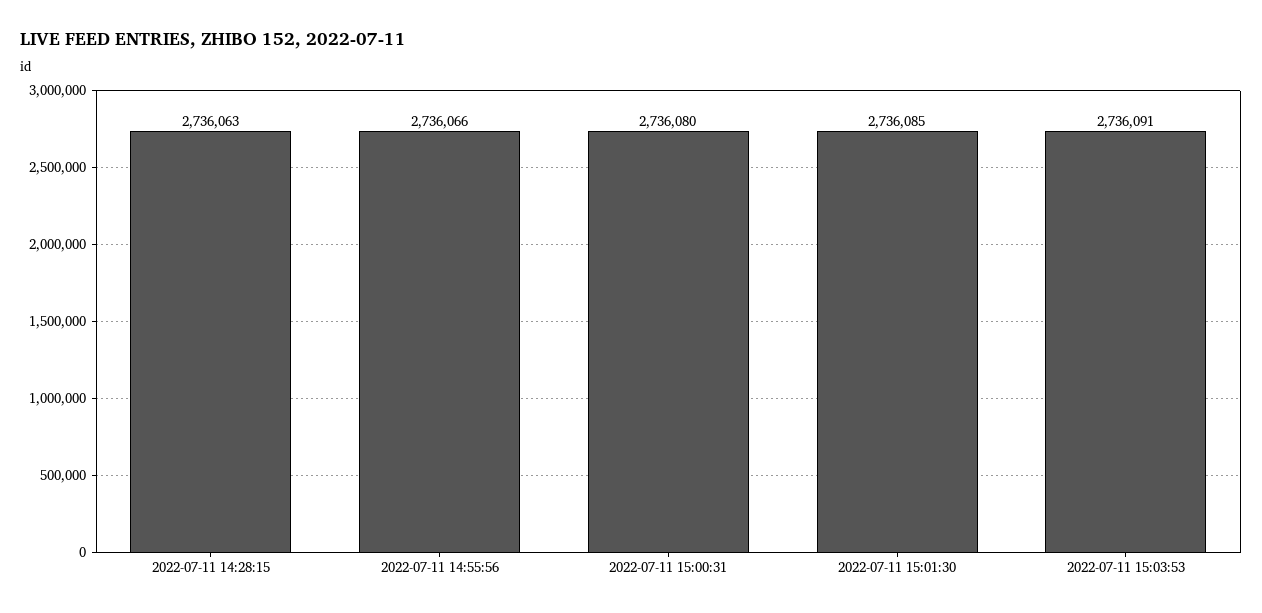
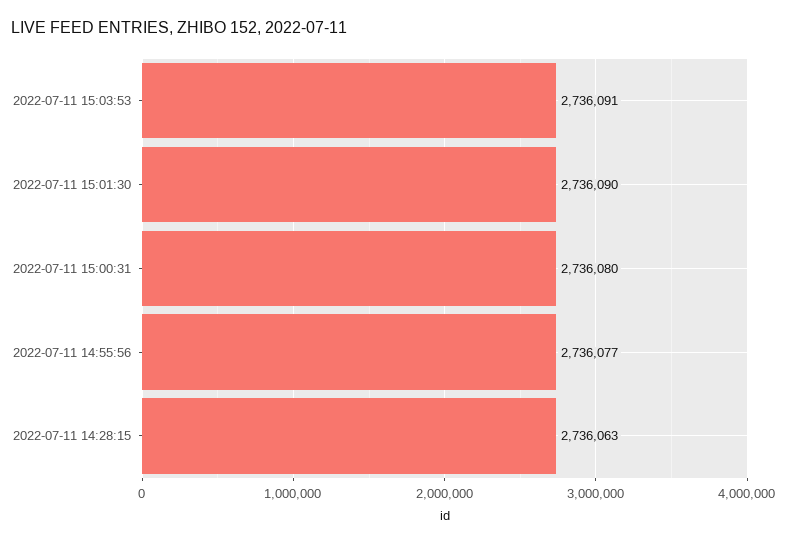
  {
    "2022-07-11 14:28:15": 2736063,
-   "2022-07-11 14:55:56": 2736066,
+   "2022-07-11 14:55:56": 2736077,
    "2022-07-11 15:00:31": 2736080,
-   "2022-07-11 15:01:30": 2736085,
+   "2022-07-11 15:01:30": 2736090,
    "2022-07-11 15:03:53": 2736091
  }

